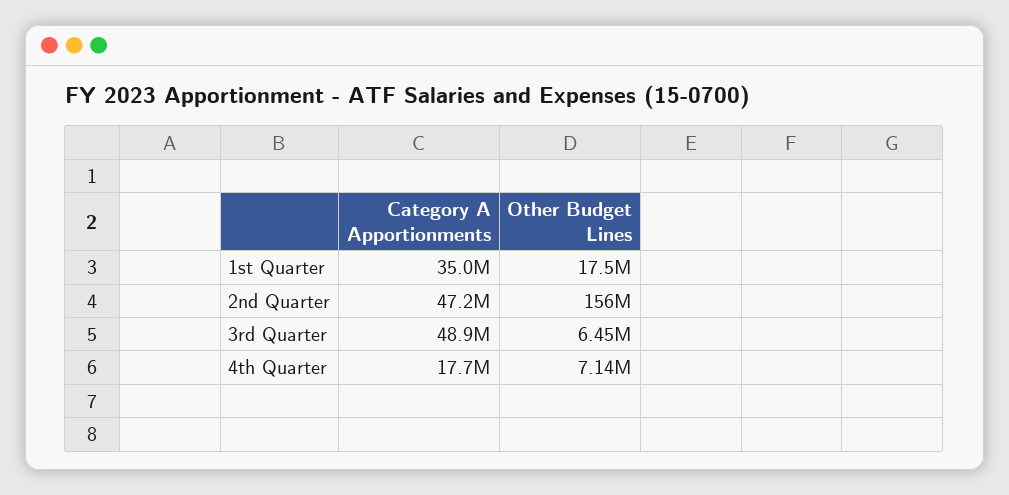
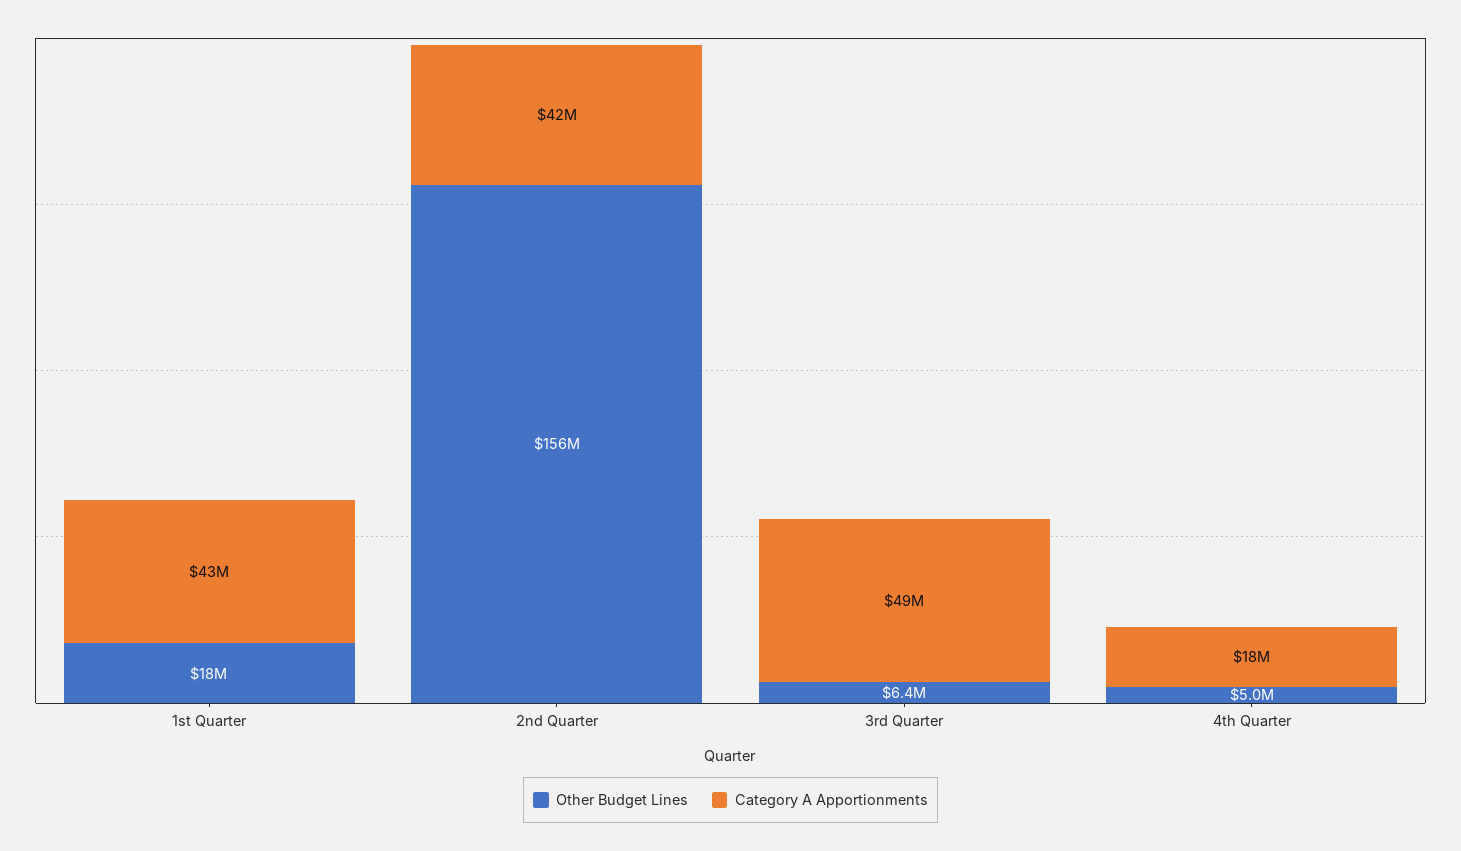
  {
    "Category A Apportionments": {
-     "1st Quarter": 35000000,
+     "1st Quarter": 43000000,
-     "2nd Quarter": 47200000,
+     "2nd Quarter": 42000000,
      "3rd Quarter": 48900000,
      "4th Quarter": 17700000
    },
    "Other Budget Lines": {
      "1st Quarter": 17500000,
      "2nd Quarter": 156000000,
      "3rd Quarter": 6450000,
-     "4th Quarter": 7140000
+     "4th Quarter": 5000000
    }
  }

